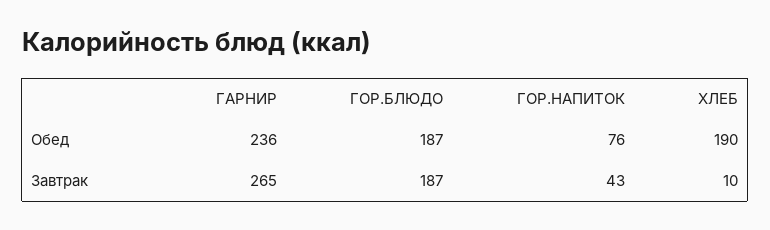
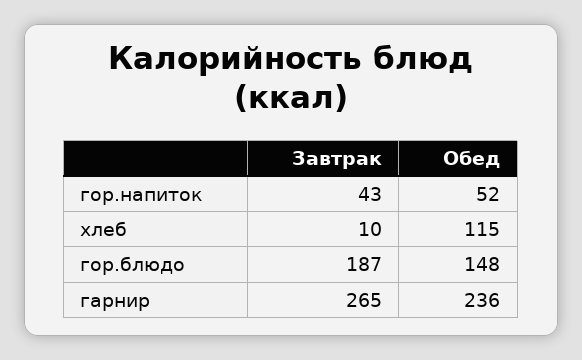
  {
    "ГАРНИР": {
      "Обед": 236,
      "Завтрак": 265
    },
    "ГОР.БЛЮДО": {
-     "Обед": 187,
+     "Обед": 148,
      "Завтрак": 187
    },
    "ГОР.НАПИТОК": {
-     "Обед": 76,
+     "Обед": 52,
      "Завтрак": 43
    },
    "ХЛЕБ": {
-     "Обед": 190,
+     "Обед": 115,
      "Завтрак": 10
    }
  }

